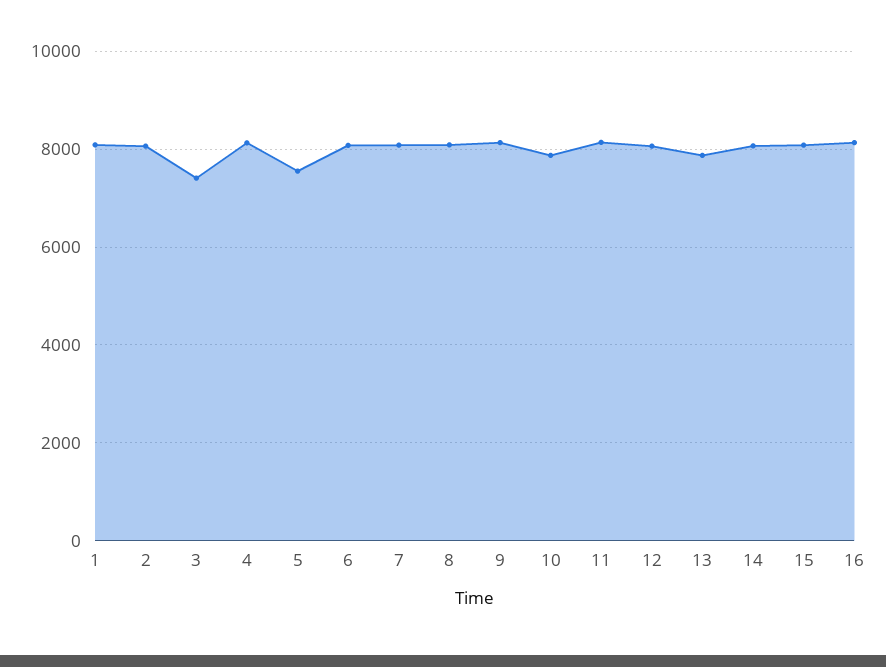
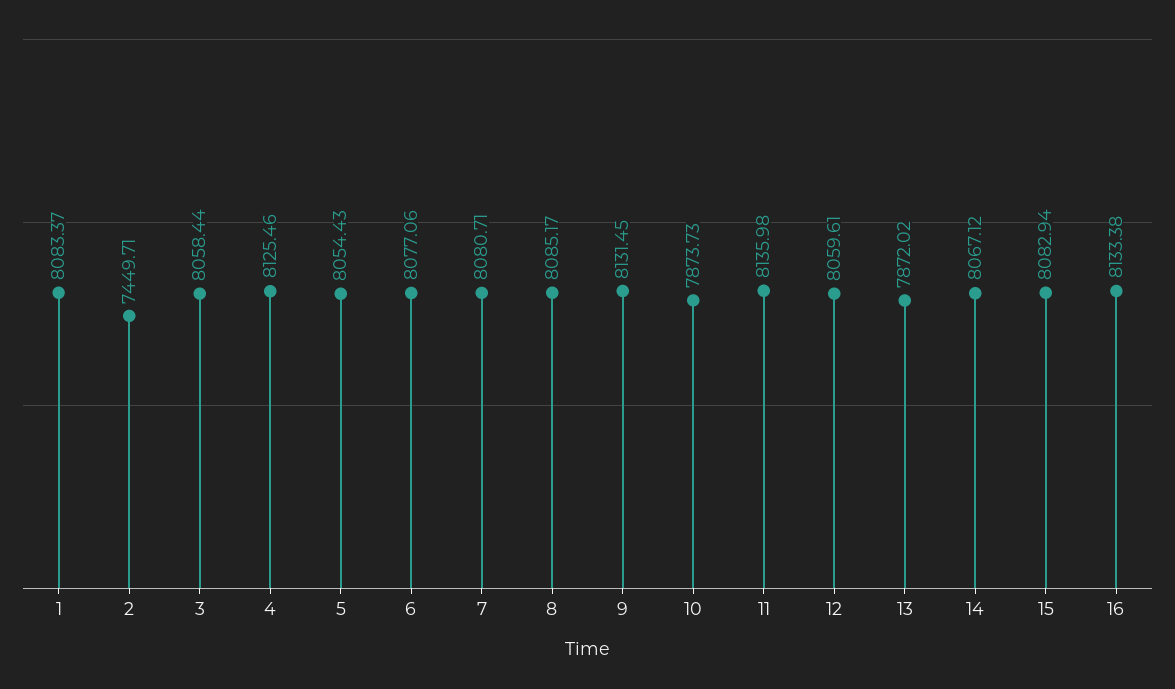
  {
    "1": 8083.37,
-   "2": 8000,
+   "2": 7449.71,
-   "3": 7400,
+   "3": 8058.44,
    "4": 8125.46,
-   "5": 7600,
+   "5": 8054.43,
    "6": 8077.06,
    "7": 8080.71,
    "8": 8085.17,
    "9": 8131.45,
    "10": 7873.73,
    "11": 8135.98,
    "12": 8059.61,
    "13": 7872.02,
    "14": 8067.12,
    "15": 8082.94,
    "16": 8133.38
  }

